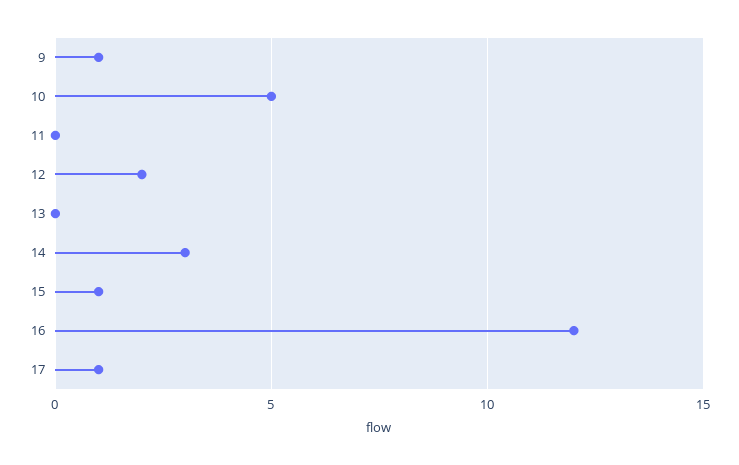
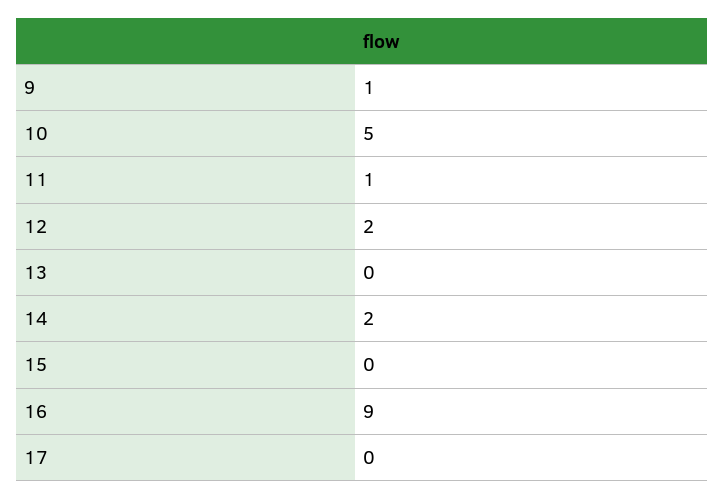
  {
    "9": 1,
    "10": 5,
-   "11": 0,
+   "11": 1,
    "12": 2,
    "13": 0,
-   "14": 3,
+   "14": 2,
-   "15": 1,
+   "15": 0,
-   "16": 12,
+   "16": 9,
-   "17": 1
+   "17": 0
  }

